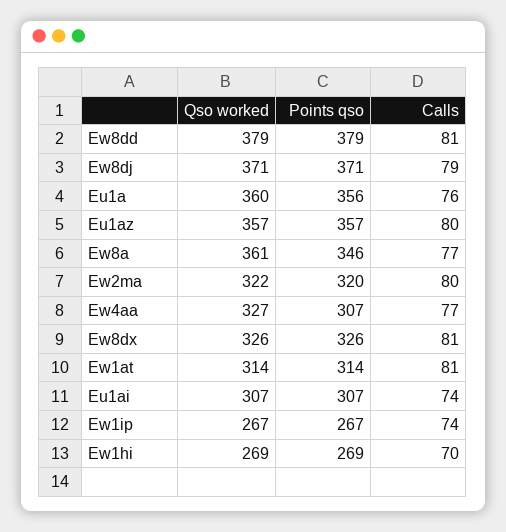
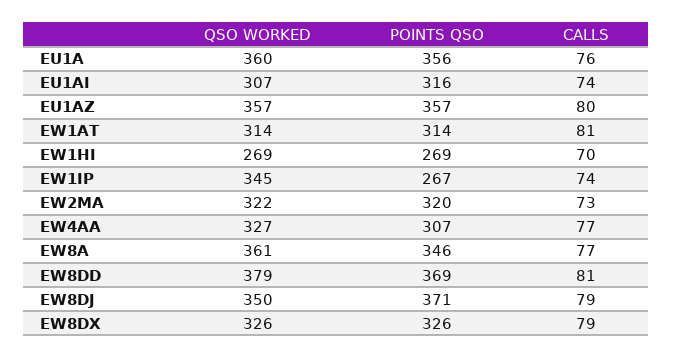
  {
    "Qso worked": {
      "Ew8dd": 379,
-     "Ew8dj": 371,
+     "Ew8dj": 350,
      "Eu1a": 360,
      "Eu1az": 357,
      "Ew8a": 361,
      "Ew2ma": 322,
      "Ew4aa": 327,
      "Ew8dx": 326,
      "Ew1at": 314,
      "Eu1ai": 307,
-     "Ew1ip": 267,
+     "Ew1ip": 345,
      "Ew1hi": 269
    },
    "Points qso": {
-     "Ew8dd": 379,
+     "Ew8dd": 369,
      "Ew8dj": 371,
      "Eu1a": 356,
      "Eu1az": 357,
      "Ew8a": 346,
      "Ew2ma": 320,
      "Ew4aa": 307,
      "Ew8dx": 326,
      "Ew1at": 314,
-     "Eu1ai": 307,
+     "Eu1ai": 316,
      "Ew1ip": 267,
      "Ew1hi": 269
    },
    "Calls": {
      "Ew8dd": 81,
      "Ew8dj": 79,
      "Eu1a": 76,
      "Eu1az": 80,
      "Ew8a": 77,
-     "Ew2ma": 80,
+     "Ew2ma": 73,
      "Ew4aa": 77,
-     "Ew8dx": 81,
+     "Ew8dx": 79,
      "Ew1at": 81,
      "Eu1ai": 74,
      "Ew1ip": 74,
      "Ew1hi": 70
    }
  }

